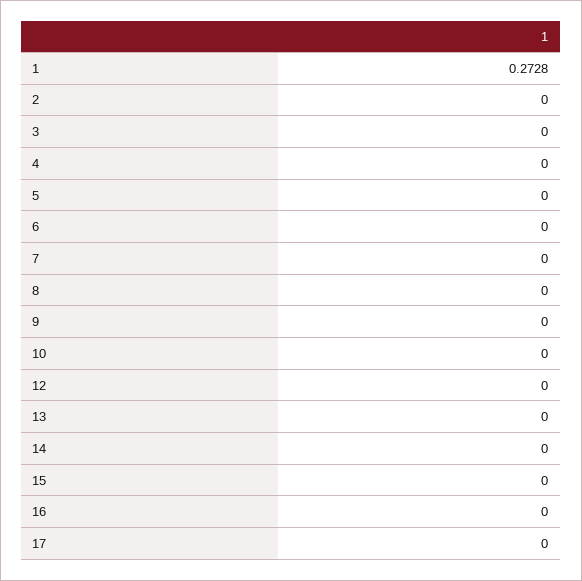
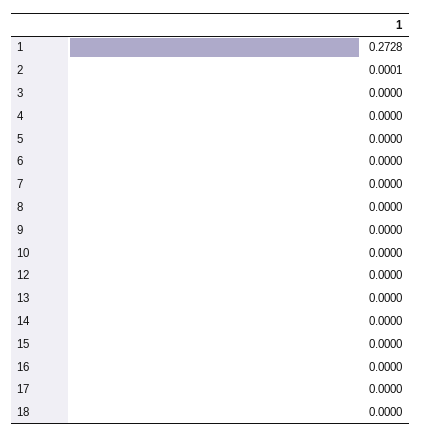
  {
    "1": 0.2728,
-   "2": 0,
+   "2": 0.0001,
    "3": 0,
    "4": 0,
    "5": 0,
    "6": 0,
    "7": 0,
    "8": 0,
    "9": 0,
    "10": 0,
    "12": 0,
    "13": 0,
    "14": 0,
    "15": 0,
    "16": 0,
-   "17": 0
+   "17": 0,
+   "18": 0
  }

